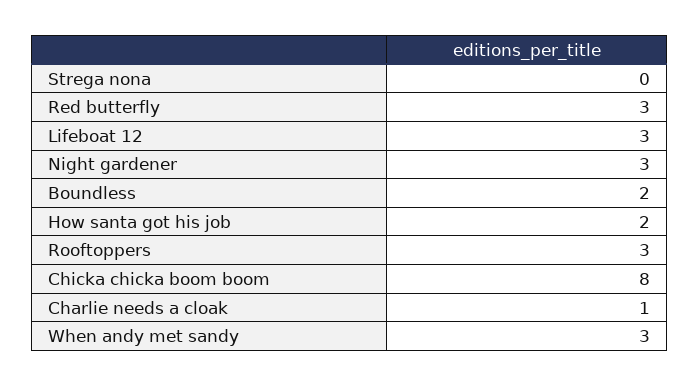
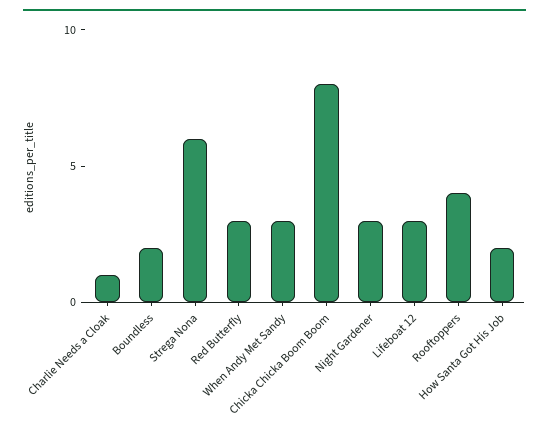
  {
-   "Strega nona": 0,
+   "Strega nona": 6,
    "Red butterfly": 3,
    "Lifeboat 12": 3,
    "Night gardener": 3,
    "Boundless": 2,
    "How santa got his job": 2,
-   "Rooftoppers": 3,
+   "Rooftoppers": 4,
    "Chicka chicka boom boom": 8,
    "Charlie needs a cloak": 1,
    "When andy met sandy": 3
  }

